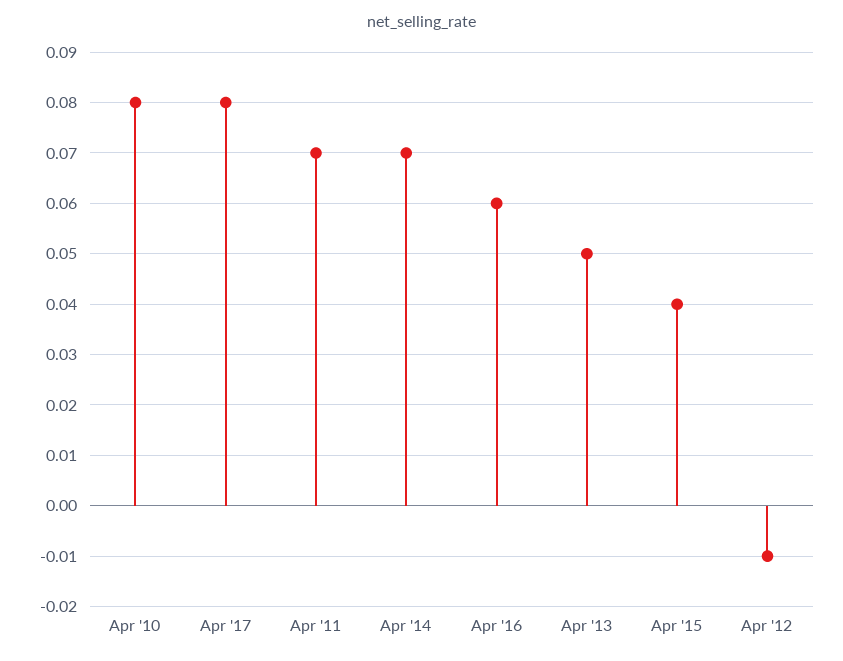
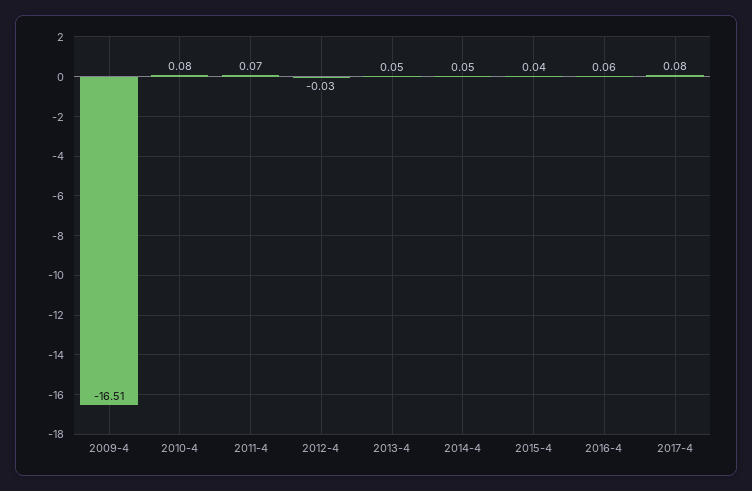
  {
    "Apr '10": 0.08,
    "Apr '17": 0.08,
    "Apr '11": 0.07,
-   "Apr '14": 0.07,
+   "Apr '14": 0.05,
    "Apr '16": 0.06,
    "Apr '13": 0.05,
    "Apr '15": 0.04,
-   "Apr '12": -0.01
+   "Apr '12": -0.03,
+   "2009-4": -16.51
  }

